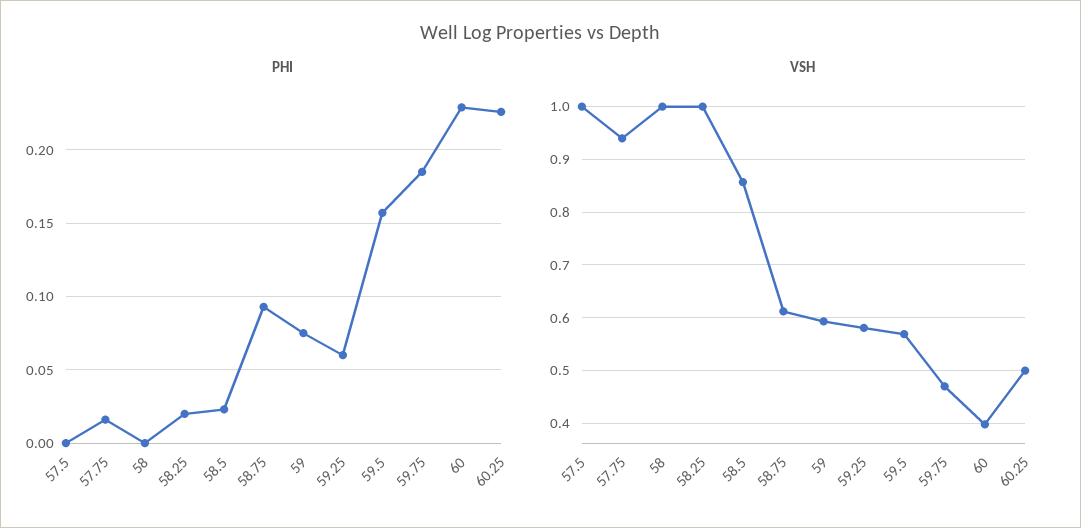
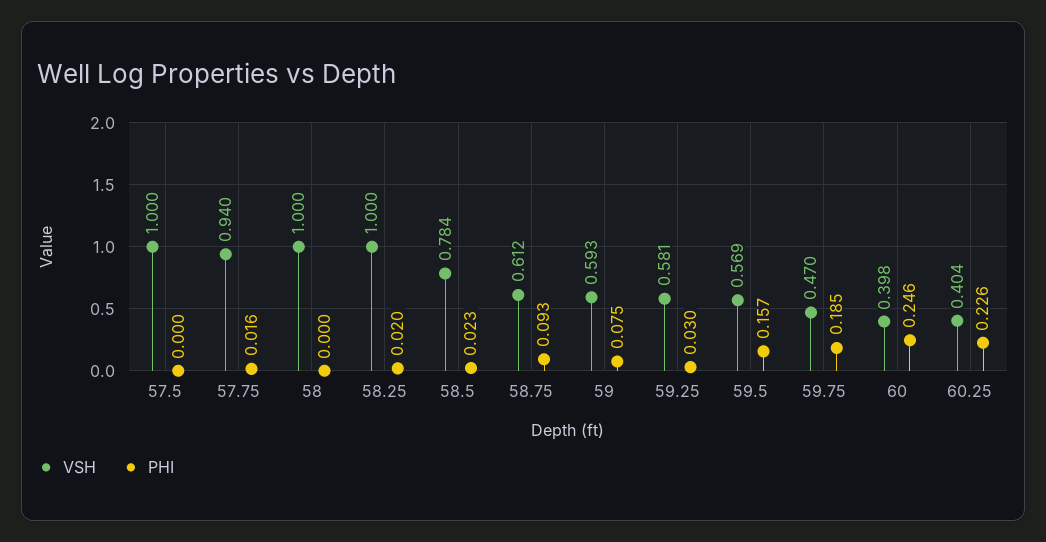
  {
    "PHI": {
      "57.5": 0,
      "57.75": 0.016,
      "58": 0,
      "58.25": 0.02,
      "58.5": 0.023,
      "58.75": 0.093,
      "59": 0.075,
-     "59.25": 0.06,
+     "59.25": 0.03,
      "59.5": 0.157,
      "59.75": 0.185,
-     "60": 0.23,
+     "60": 0.246,
      "60.25": 0.226
    },
    "VSH": {
      "57.5": 1,
      "57.75": 0.94,
      "58": 1,
      "58.25": 1,
-     "58.5": 0.86,
+     "58.5": 0.784,
      "58.75": 0.612,
      "59": 0.593,
      "59.25": 0.581,
      "59.5": 0.569,
      "59.75": 0.47,
      "60": 0.398,
-     "60.25": 0.5
+     "60.25": 0.404
    }
  }

